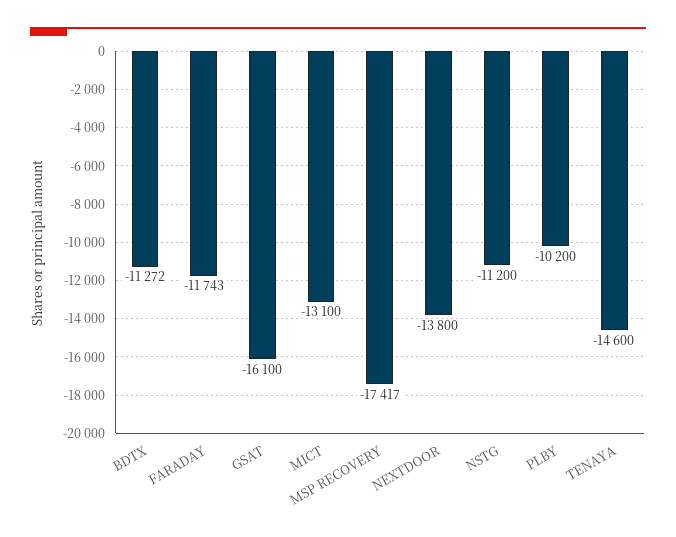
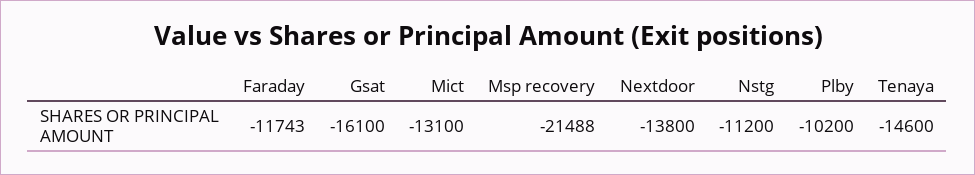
  {
-   "BDTX": -11272,
    "FARADAY": -11743,
    "GSAT": -16100,
    "MICT": -13100,
-   "MSP RECOVERY": -17417,
+   "MSP RECOVERY": -21488,
    "NEXTDOOR": -13800,
    "NSTG": -11200,
    "PLBY": -10200,
    "TENAYA": -14600
  }

